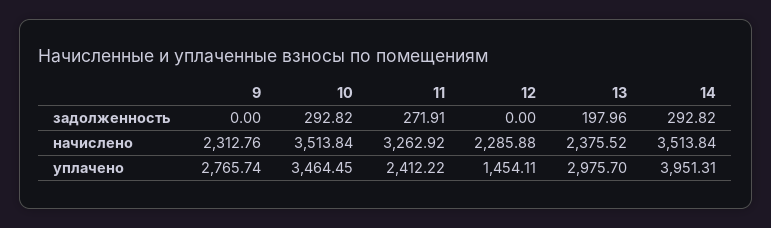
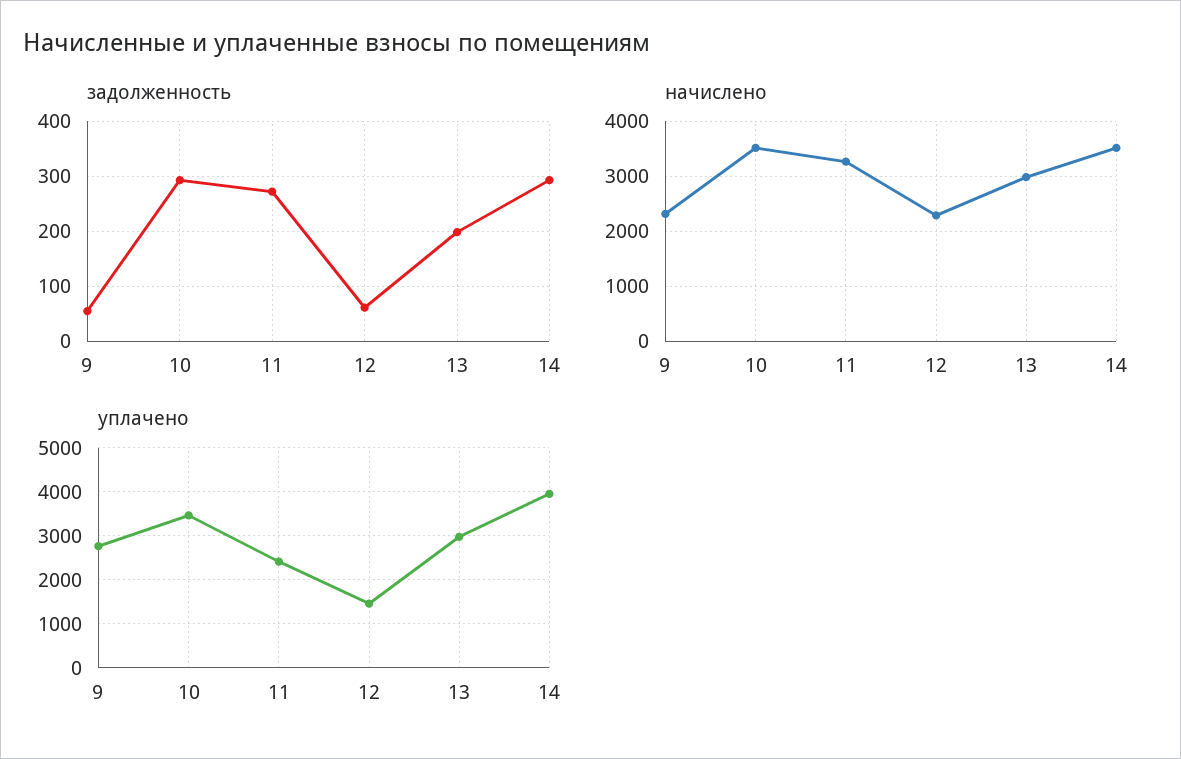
  {
    "задолженность": {
-     "9": 0,
+     "9": 60,
      "10": 292.82,
      "11": 271.91,
-     "12": 0,
+     "12": 60,
      "13": 197.96,
      "14": 292.82
    },
    "начислено": {
      "9": 2312.76,
      "10": 3513.84,
      "11": 3262.92,
      "12": 2285.88,
-     "13": 2375.52,
+     "13": 3000,
      "14": 3513.84
    },
    "уплачено": {
      "9": 2765.74,
      "10": 3464.45,
      "11": 2412.22,
      "12": 1454.11,
      "13": 2975.7,
      "14": 3951.31
    }
  }

